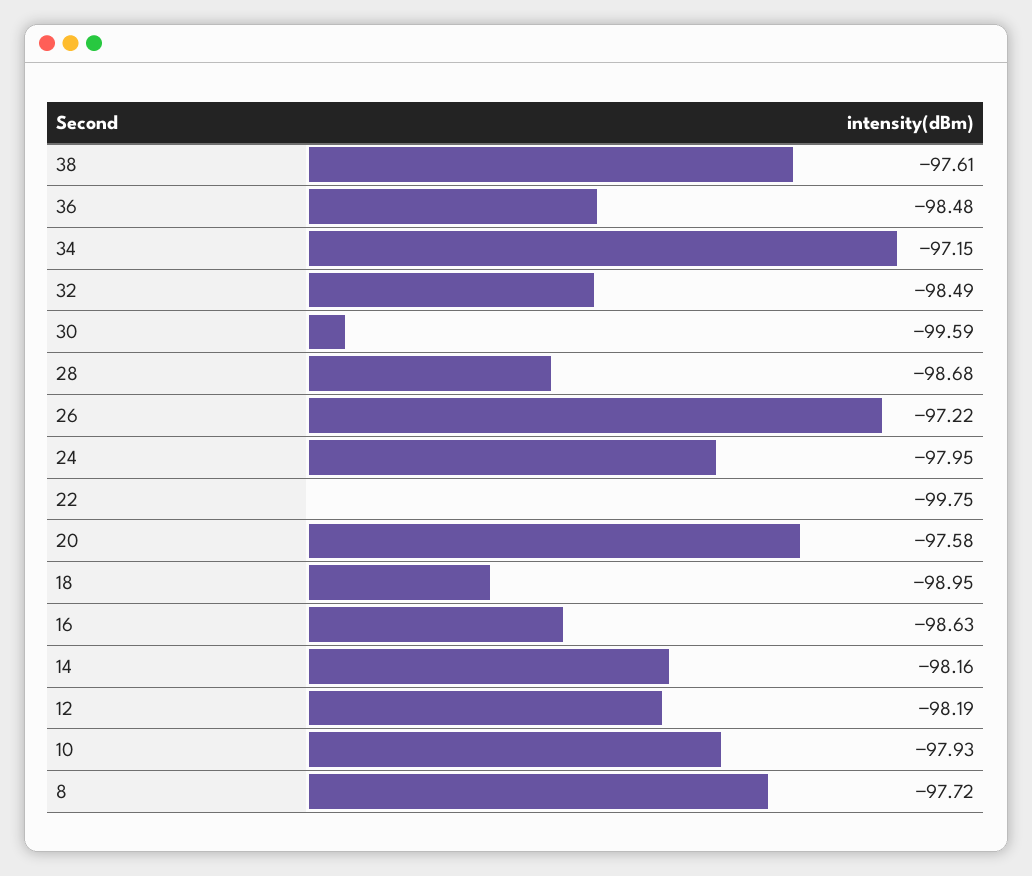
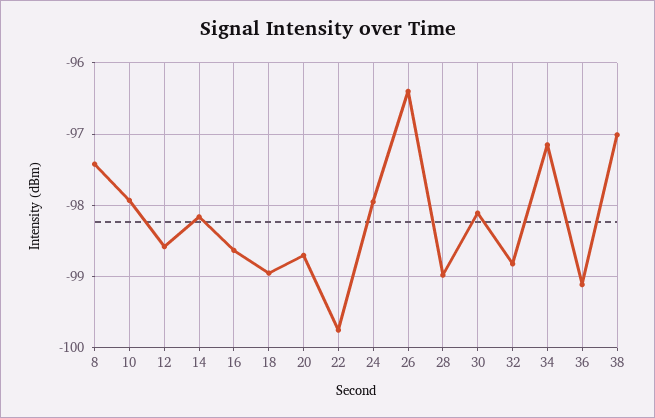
  {
-   "38": -97.61,
+   "38": -97,
-   "36": -98.48,
+   "36": -99.1,
    "34": -97.15,
-   "32": -98.49,
+   "32": -98.8,
-   "30": -99.59,
+   "30": -98.1,
-   "28": -98.68,
+   "28": -99,
-   "26": -97.22,
+   "26": -96.4,
    "24": -97.95,
    "22": -99.75,
-   "20": -97.58,
+   "20": -98.7,
    "18": -98.95,
    "16": -98.63,
    "14": -98.16,
-   "12": -98.19,
+   "12": -98.6,
    "10": -97.93,
-   "8": -97.72
+   "8": -97.4
  }

